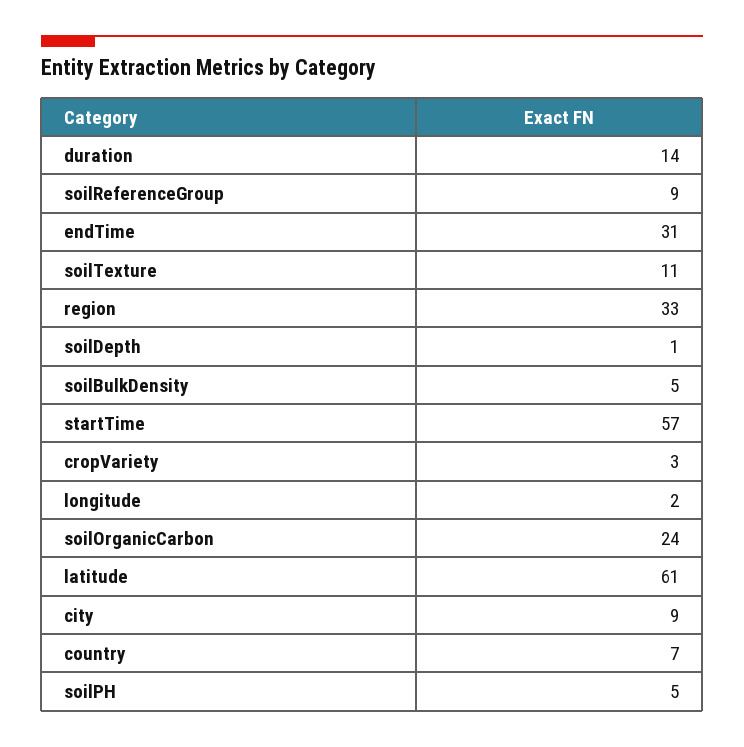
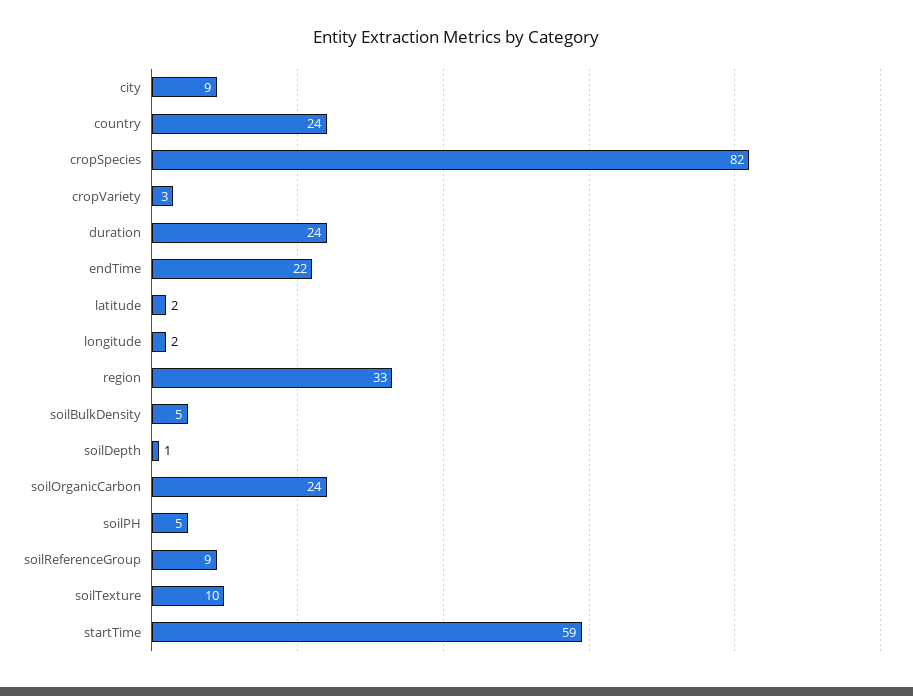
  {
-   "duration": 14,
+   "duration": 24,
    "soilReferenceGroup": 9,
-   "endTime": 31,
+   "endTime": 22,
-   "soilTexture": 11,
+   "soilTexture": 10,
    "region": 33,
    "soilDepth": 1,
    "soilBulkDensity": 5,
-   "startTime": 57,
+   "startTime": 59,
    "cropVariety": 3,
    "longitude": 2,
    "soilOrganicCarbon": 24,
-   "latitude": 61,
+   "latitude": 2,
    "city": 9,
-   "country": 7,
+   "country": 24,
-   "soilPH": 5
+   "soilPH": 5,
+   "cropSpecies": 82
  }

